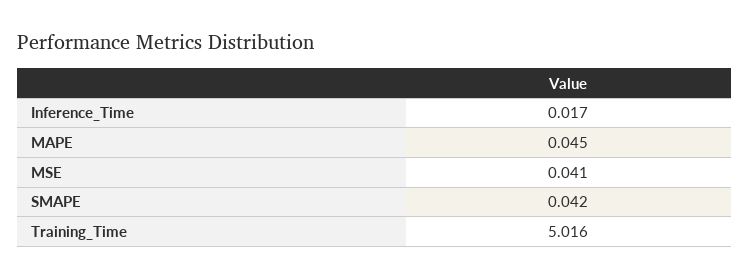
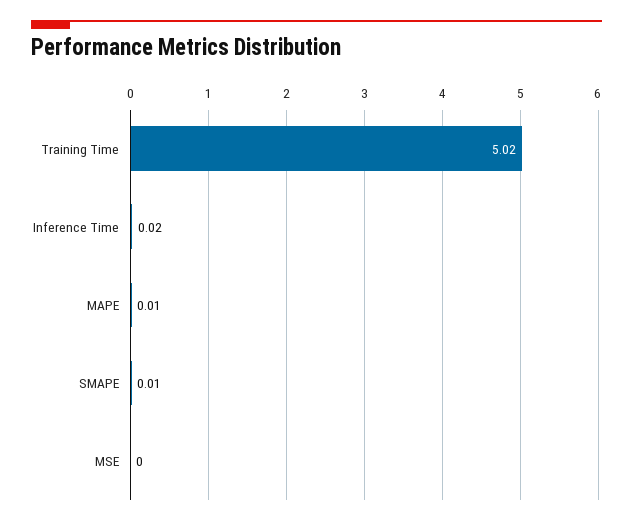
  {
    "Inference_Time": 0.017,
-   "MAPE": 0.045,
+   "MAPE": 0.01,
-   "MSE": 0.041,
+   "MSE": 0,
-   "SMAPE": 0.042,
+   "SMAPE": 0.01,
    "Training_Time": 5.016
  }

